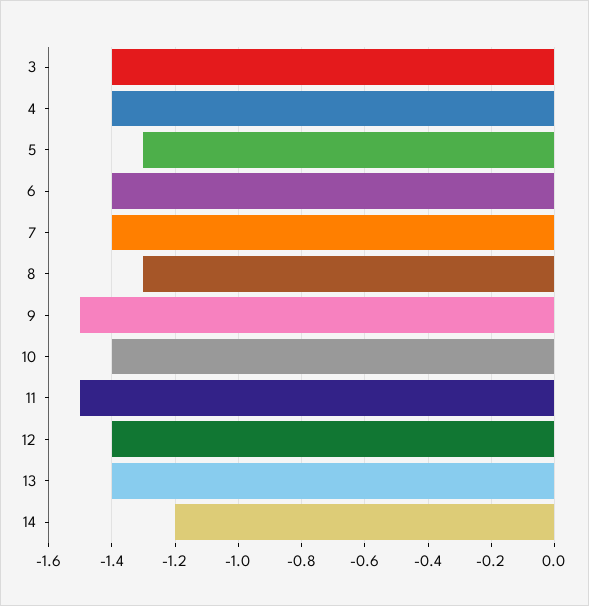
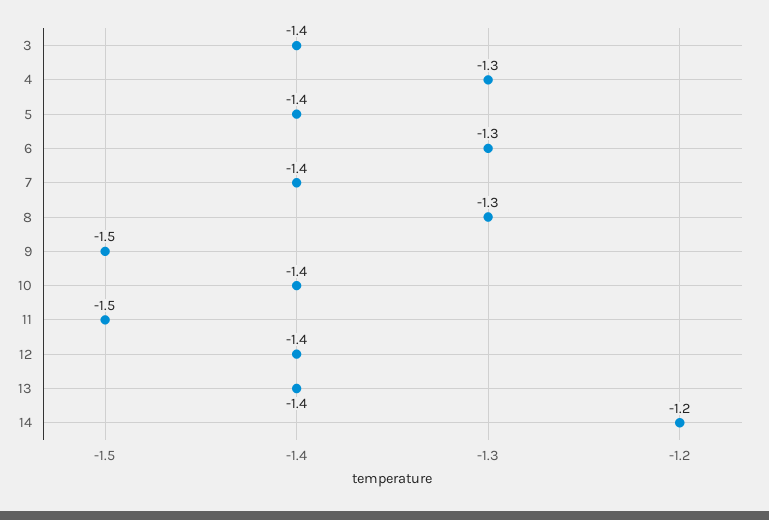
  {
    "3": -1.4,
-   "4": -1.4,
+   "4": -1.3,
-   "5": -1.3,
+   "5": -1.4,
-   "6": -1.4,
+   "6": -1.3,
    "7": -1.4,
    "8": -1.3,
    "9": -1.5,
    "10": -1.4,
    "11": -1.5,
    "12": -1.4,
    "13": -1.4,
    "14": -1.2
  }

